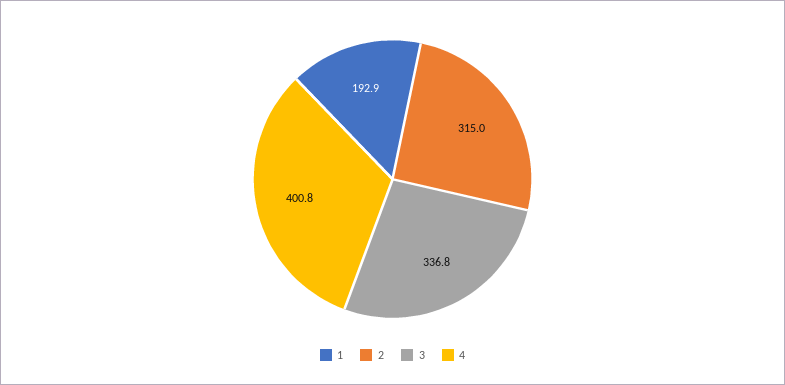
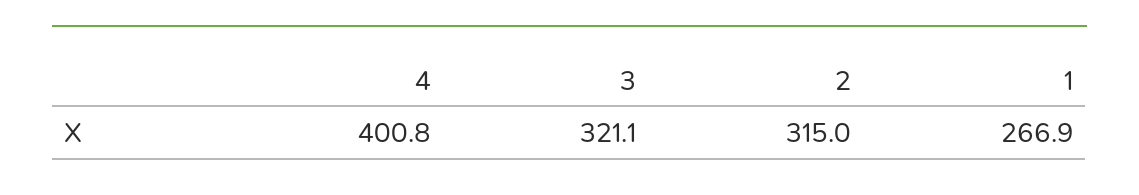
  {
-   "1": 192.9,
+   "1": 266.9,
    "2": 315,
-   "3": 336.8,
+   "3": 321.1,
    "4": 400.8
  }

